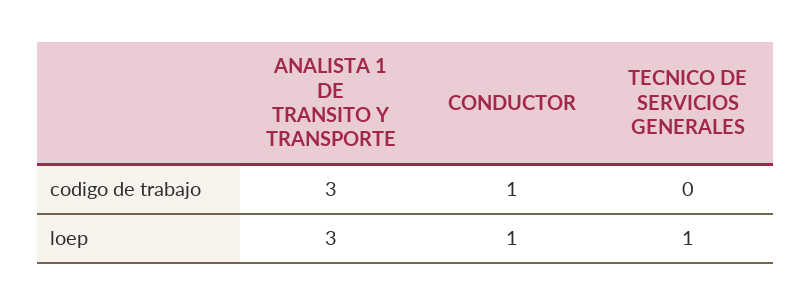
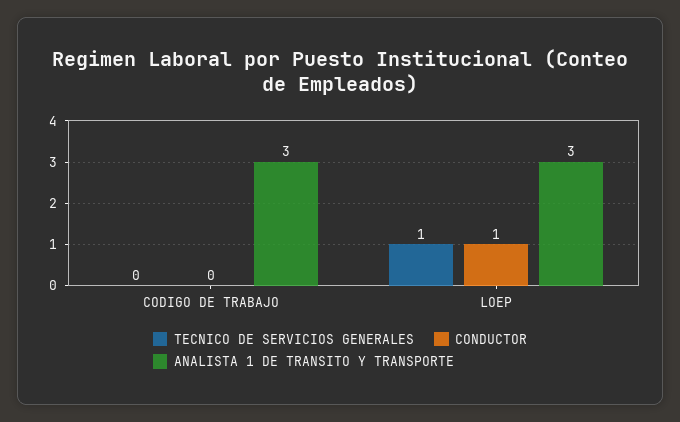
  {
    "ANALISTA 1 DE TRANSITO Y TRANSPORTE": {
      "codigo de trabajo": 3,
      "loep": 3
    },
    "CONDUCTOR": {
-     "codigo de trabajo": 1,
+     "codigo de trabajo": 0,
      "loep": 1
    },
    "TECNICO DE SERVICIOS GENERALES": {
      "codigo de trabajo": 0,
      "loep": 1
    }
  }

